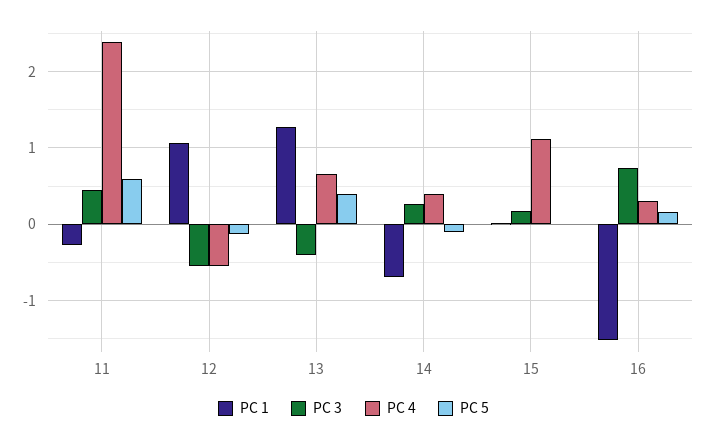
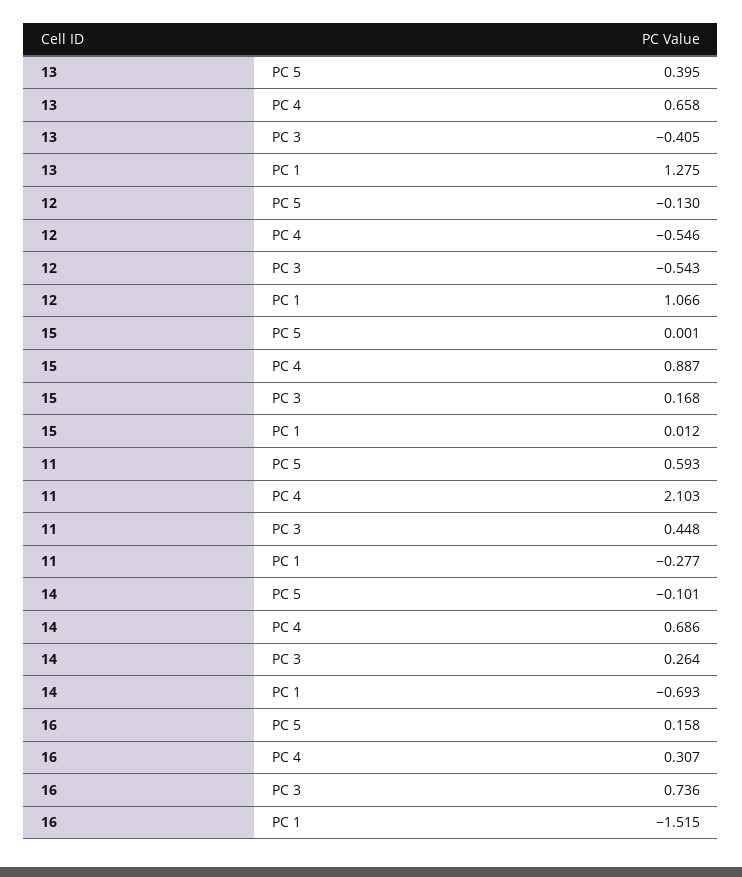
  {
    "PC 1": {
      "11": -0.277,
      "12": 1.066,
      "13": 1.275,
      "14": -0.693,
      "15": 0.012,
      "16": -1.515
    },
    "PC 3": {
      "11": 0.448,
      "12": -0.543,
      "13": -0.405,
      "14": 0.264,
      "15": 0.168,
      "16": 0.736
    },
    "PC 4": {
-     "11": 2.4,
+     "11": 2.103,
      "12": -0.546,
      "13": 0.658,
-     "14": 0.4,
+     "14": 0.686,
-     "15": 1.1,
+     "15": 0.887,
      "16": 0.307
    },
    "PC 5": {
      "11": 0.593,
      "12": -0.13,
      "13": 0.395,
      "14": -0.101,
      "15": 0.001,
      "16": 0.158
    }
  }

